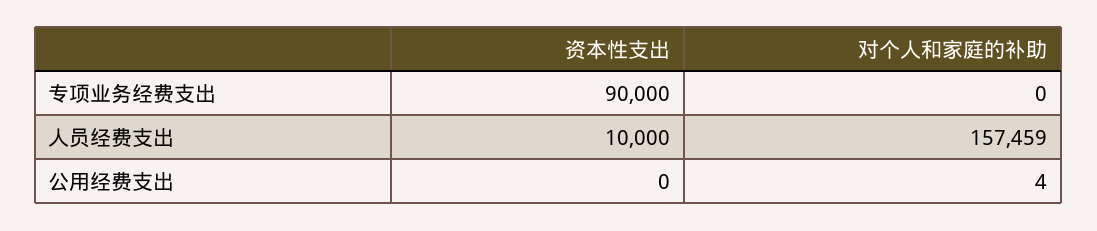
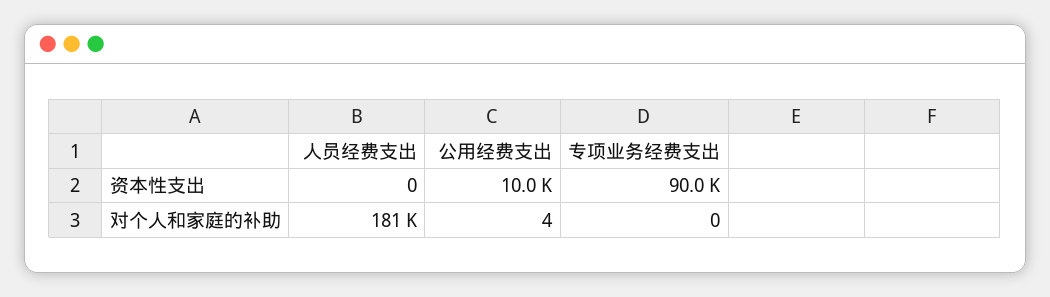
  {
    "资本性支出": {
      "专项业务经费支出": 90000,
-     "人员经费支出": 10000,
+     "人员经费支出": 0,
-     "公用经费支出": 0
+     "公用经费支出": 10000
    },
    "对个人和家庭的补助": {
      "专项业务经费支出": 0,
-     "人员经费支出": 157459,
+     "人员经费支出": 181000,
      "公用经费支出": 4
    }
  }

